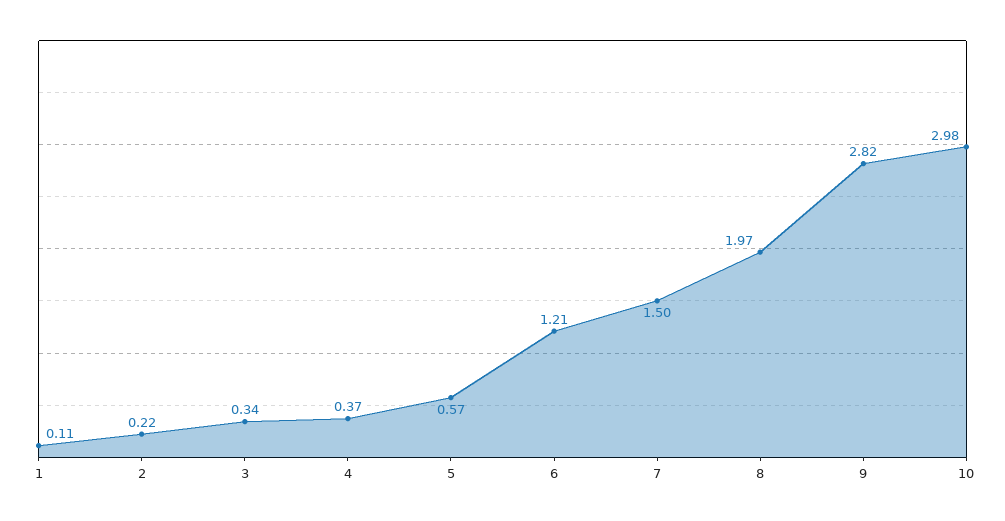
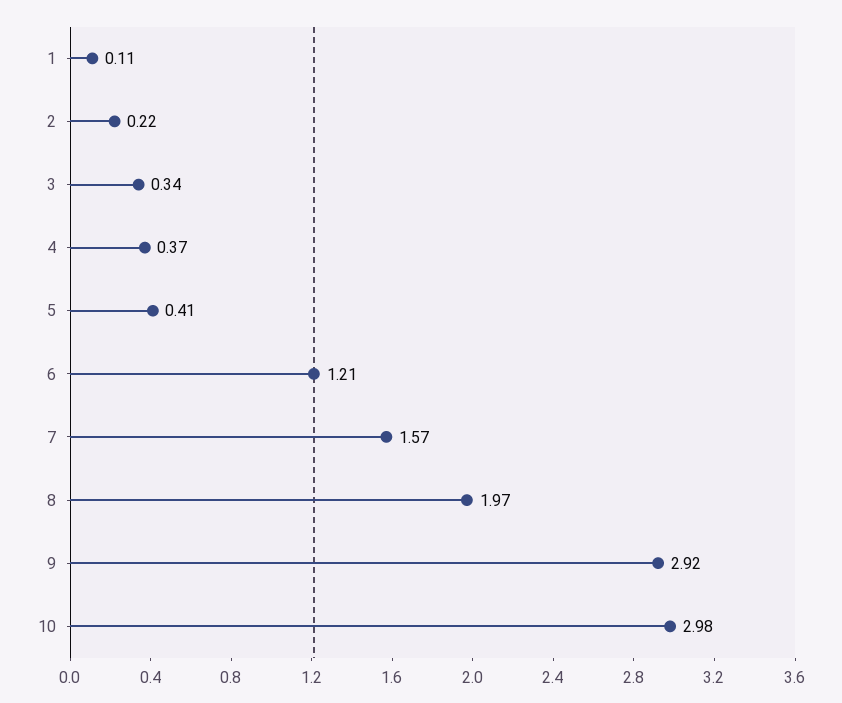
  {
    "1": 0.11,
    "2": 0.22,
    "3": 0.34,
    "4": 0.37,
-   "5": 0.57,
+   "5": 0.41,
    "6": 1.21,
-   "7": 1.5,
+   "7": 1.57,
    "8": 1.97,
-   "9": 2.82,
+   "9": 2.92,
    "10": 2.98
  }

